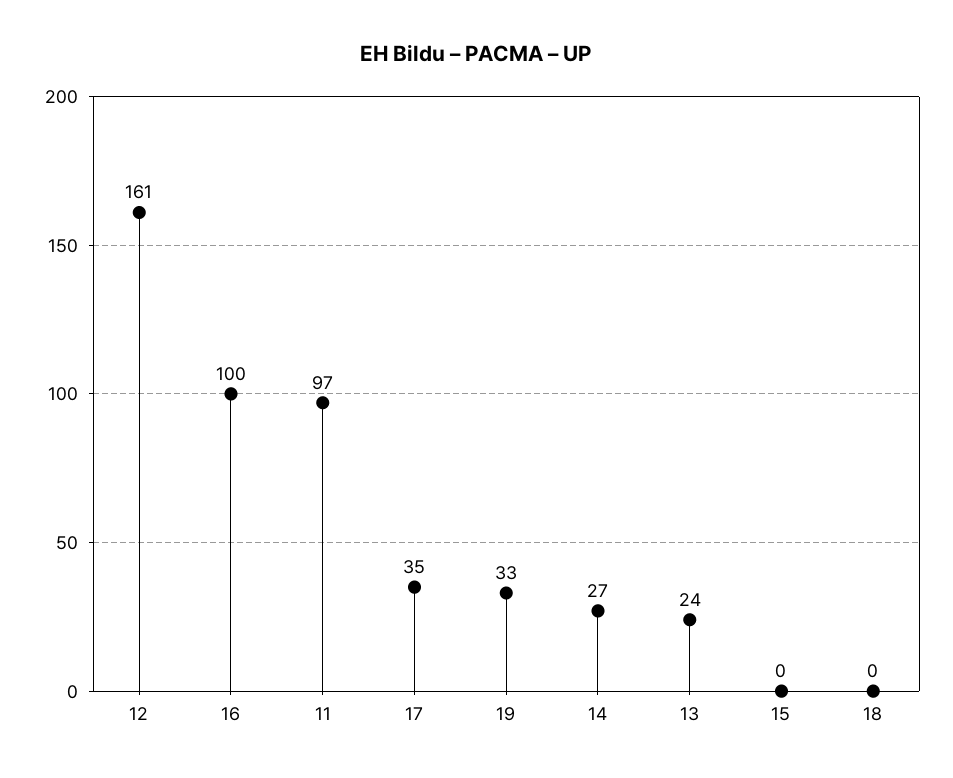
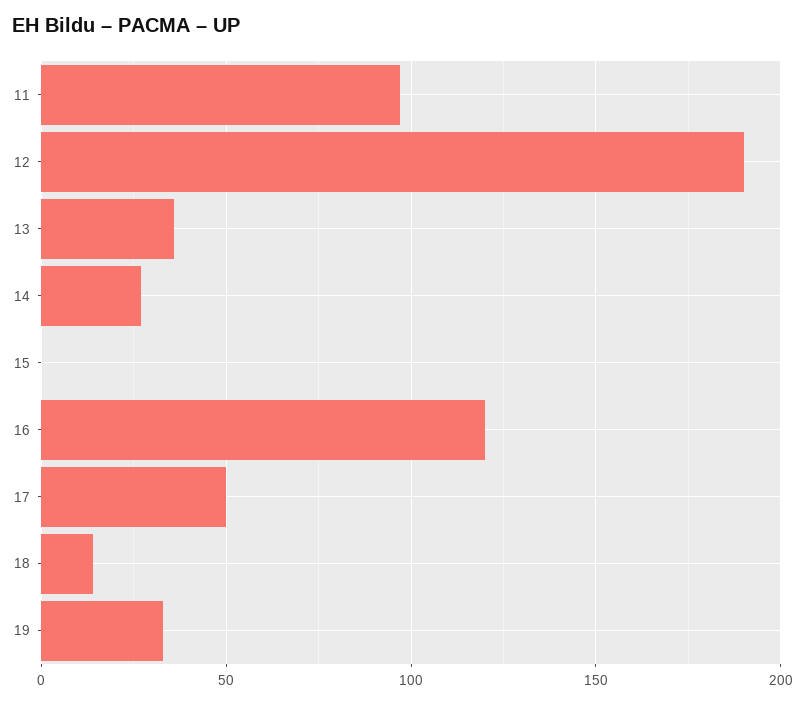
  {
-   "12": 161,
+   "12": 190,
-   "16": 100,
+   "16": 120,
    "11": 97,
-   "17": 35,
+   "17": 50,
    "19": 33,
    "14": 27,
-   "13": 24,
+   "13": 35,
    "15": 0,
-   "18": 0
+   "18": 15
  }

